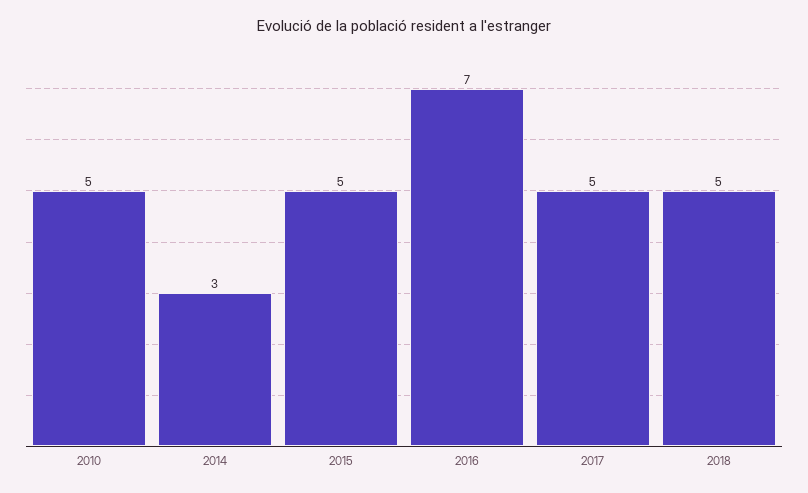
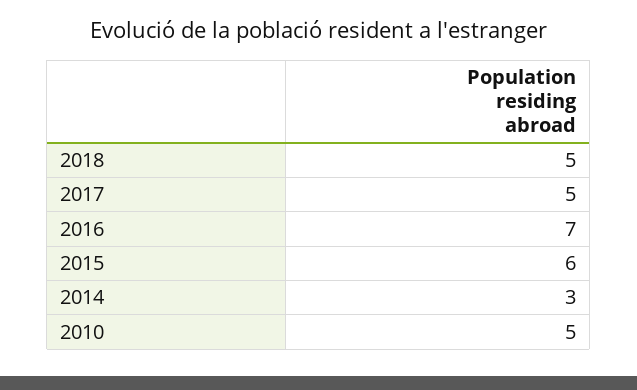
  {
    "2010": 5,
    "2014": 3,
-   "2015": 5,
+   "2015": 6,
    "2016": 7,
    "2017": 5,
    "2018": 5
  }

